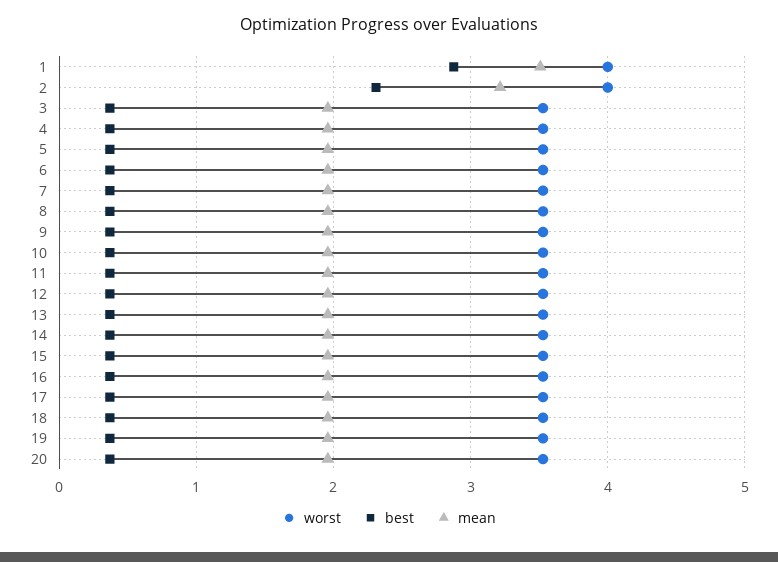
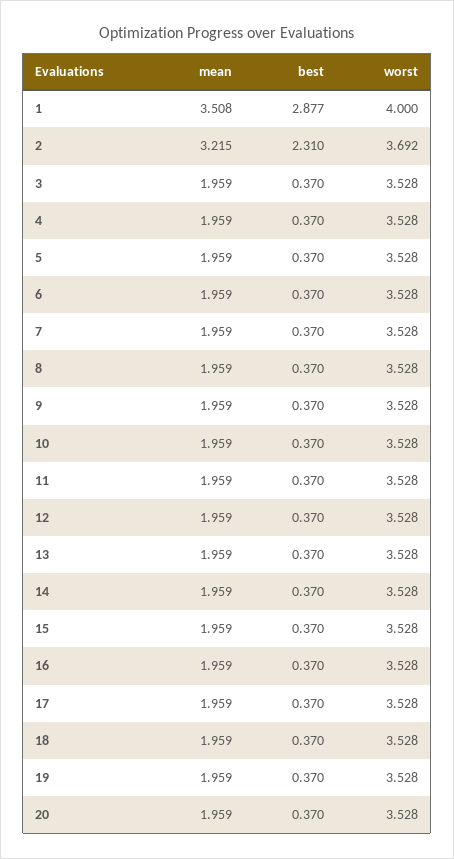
  {
    "worst": {
      "1": 4,
-     "2": 4,
+     "2": 3.692,
      "3": 3.528,
      "4": 3.528,
      "5": 3.528,
      "6": 3.528,
      "7": 3.528,
      "8": 3.528,
      "9": 3.528,
      "10": 3.528,
      "11": 3.528,
      "12": 3.528,
      "13": 3.528,
      "14": 3.528,
      "15": 3.528,
      "16": 3.528,
      "17": 3.528,
      "18": 3.528,
      "19": 3.528,
      "20": 3.528
    },
    "best": {
      "1": 2.877,
      "2": 2.31,
      "3": 0.37,
      "4": 0.37,
      "5": 0.37,
      "6": 0.37,
      "7": 0.37,
      "8": 0.37,
      "9": 0.37,
      "10": 0.37,
      "11": 0.37,
      "12": 0.37,
      "13": 0.37,
      "14": 0.37,
      "15": 0.37,
      "16": 0.37,
      "17": 0.37,
      "18": 0.37,
      "19": 0.37,
      "20": 0.37
    },
    "mean": {
      "1": 3.508,
      "2": 3.215,
      "3": 1.959,
      "4": 1.959,
      "5": 1.959,
      "6": 1.959,
      "7": 1.959,
      "8": 1.959,
      "9": 1.959,
      "10": 1.959,
      "11": 1.959,
      "12": 1.959,
      "13": 1.959,
      "14": 1.959,
      "15": 1.959,
      "16": 1.959,
      "17": 1.959,
      "18": 1.959,
      "19": 1.959,
      "20": 1.959
    }
  }

